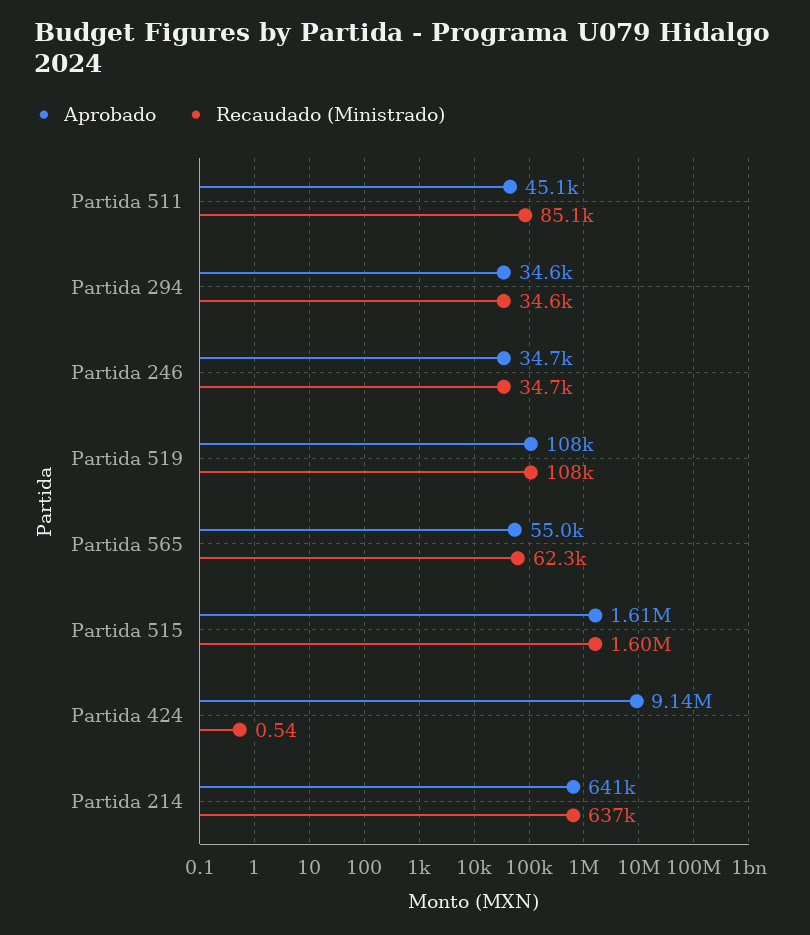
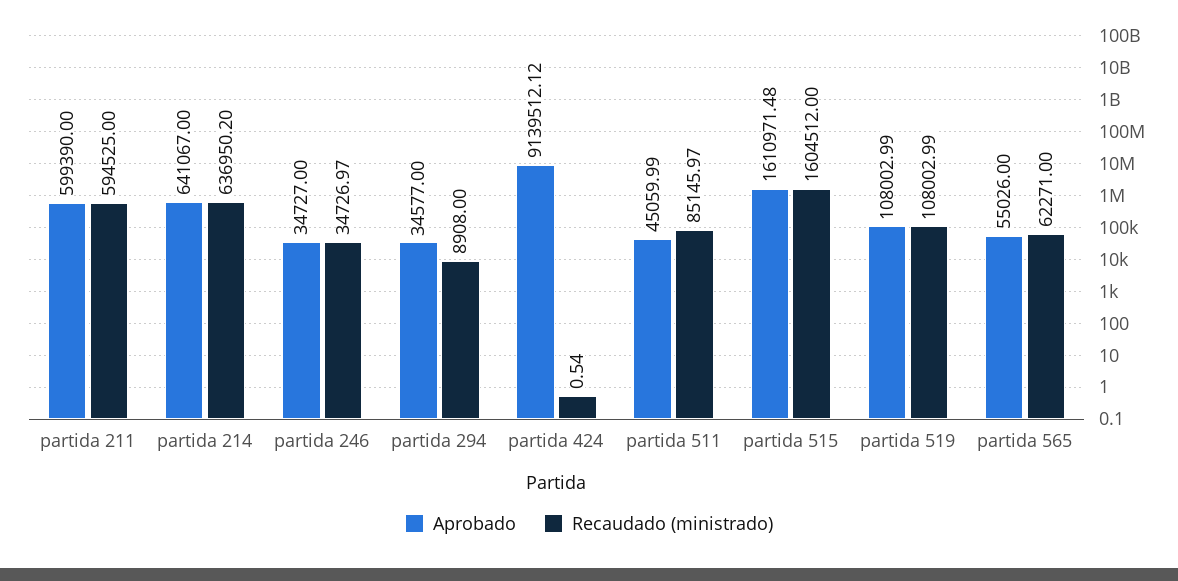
  {
    "Aprobado": {
      "Partida 511": 45059.99,
      "Partida 294": 34577,
      "Partida 246": 34727,
      "Partida 519": 108002.99,
      "Partida 565": 55026,
      "Partida 515": 1610971.48,
      "Partida 424": 9139512.12,
-     "Partida 214": 641067
+     "Partida 214": 641067,
+     "partida 211": 599390
    },
    "Recaudado (Ministrado)": {
      "Partida 511": 85145.97,
-     "Partida 294": 34600,
+     "Partida 294": 8908,
      "Partida 246": 34726.97,
      "Partida 519": 108002.99,
      "Partida 565": 62271,
      "Partida 515": 1604512,
      "Partida 424": 0.54,
-     "Partida 214": 636950.2
+     "Partida 214": 636950.2,
+     "partida 211": 594525
    }
  }

